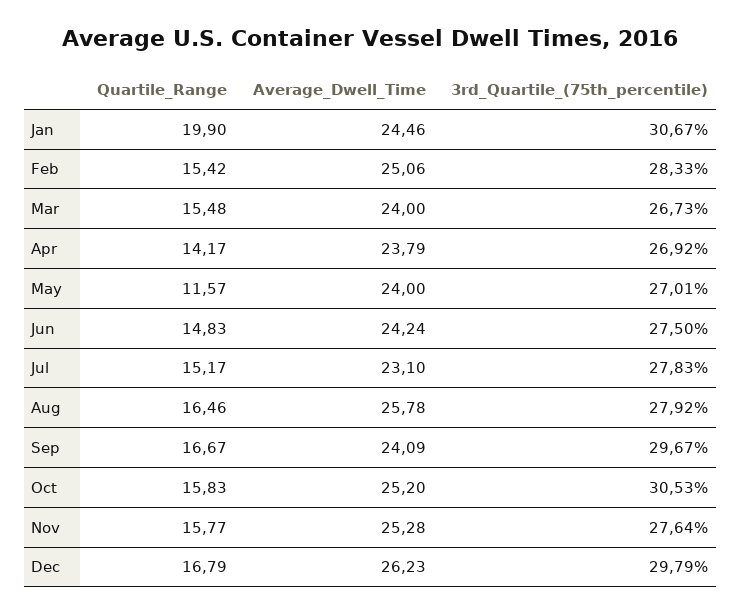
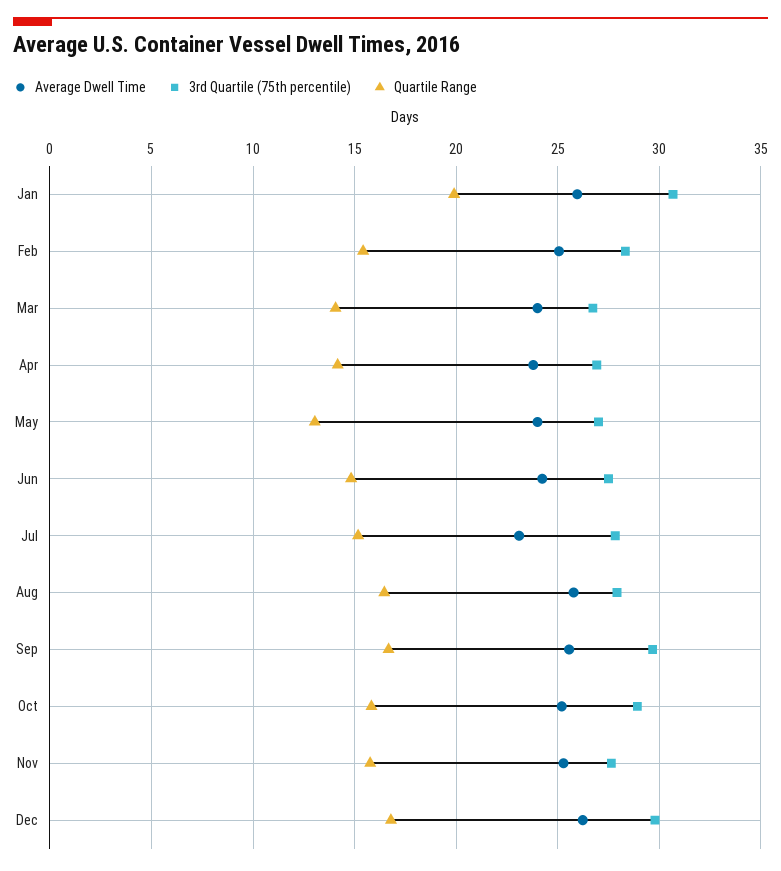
  {
    "Quartile_Range": {
      "Jan": 19.9,
      "Feb": 15.42,
-     "Mar": 15.48,
+     "Mar": 14,
      "Apr": 14.17,
-     "May": 11.57,
+     "May": 13,
      "Jun": 14.83,
      "Jul": 15.17,
      "Aug": 16.46,
      "Sep": 16.67,
      "Oct": 15.83,
      "Nov": 15.77,
      "Dec": 16.79
    },
    "Average_Dwell_Time": {
-     "Jan": 24.46,
+     "Jan": 26,
      "Feb": 25.06,
      "Mar": 24,
      "Apr": 23.79,
      "May": 24,
      "Jun": 24.24,
      "Jul": 23.1,
      "Aug": 25.78,
-     "Sep": 24.09,
+     "Sep": 25.5,
      "Oct": 25.2,
      "Nov": 25.28,
      "Dec": 26.23
    },
    "3rd_Quartile_(75th_percentile)": {
      "Jan": 30.67,
      "Feb": 28.33,
      "Mar": 26.73,
      "Apr": 26.92,
      "May": 27.01,
      "Jun": 27.5,
      "Jul": 27.83,
      "Aug": 27.92,
      "Sep": 29.67,
-     "Oct": 30.53,
+     "Oct": 29,
      "Nov": 27.64,
      "Dec": 29.79
    }
  }

